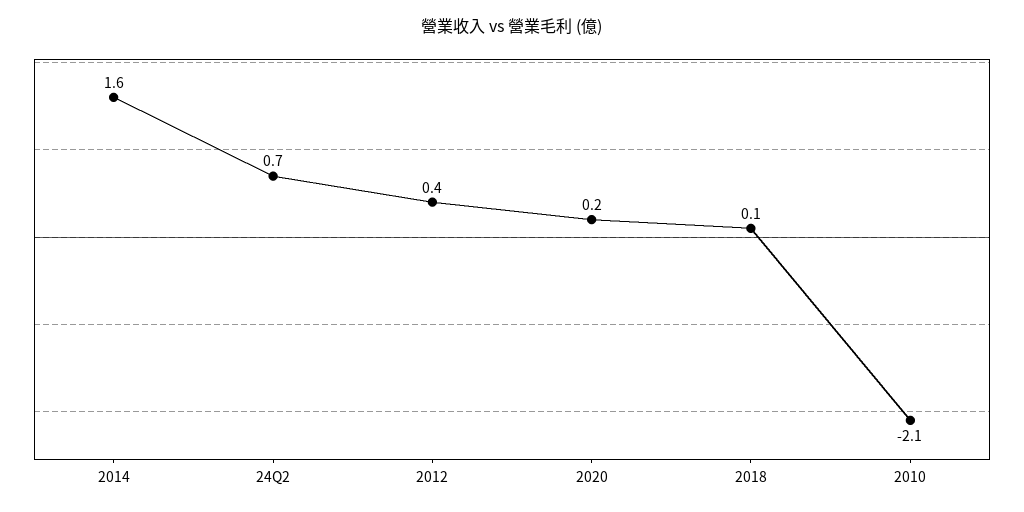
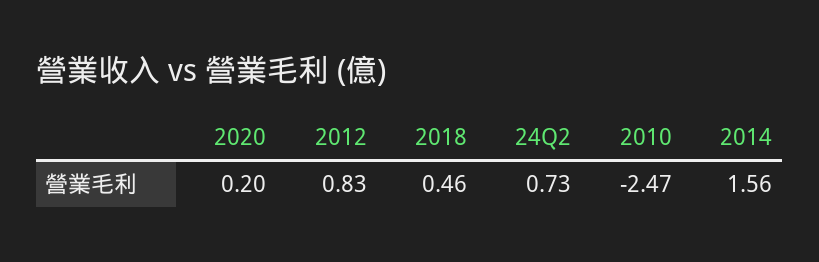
  {
    "2014": 1.56,
    "24Q2": 0.73,
-   "2012": 0.4,
+   "2012": 0.83,
    "2020": 0.2,
-   "2018": 0.1,
+   "2018": 0.46,
-   "2010": -2.1
+   "2010": -2.47
  }

